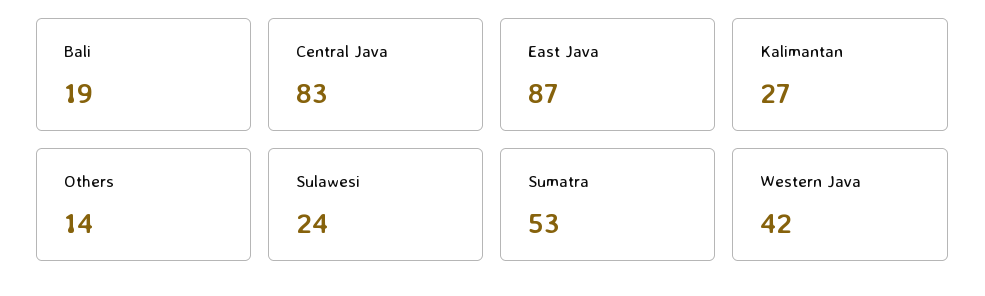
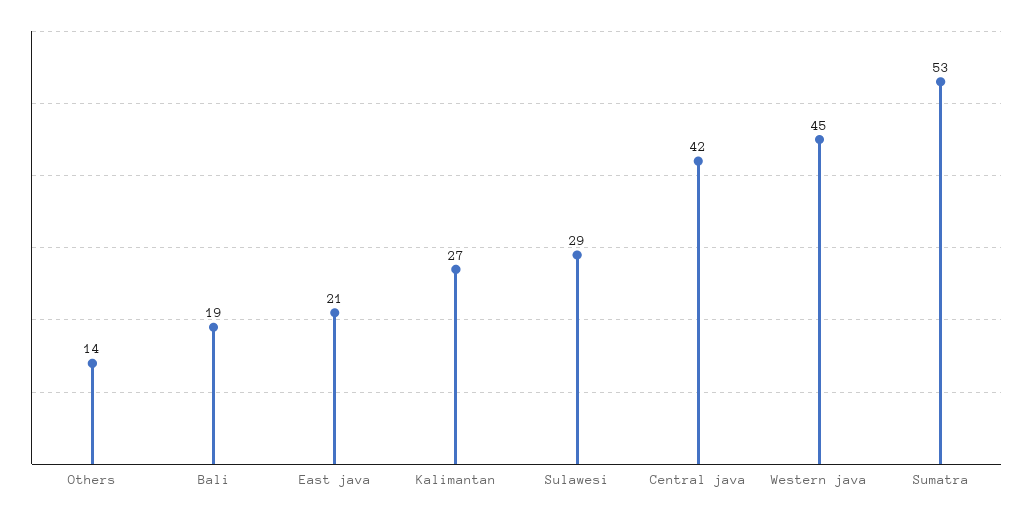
  {
    "Bali": 19,
-   "Central Java": 83,
+   "Central Java": 42,
-   "East Java": 87,
+   "East Java": 21,
    "Kalimantan": 27,
    "Others": 14,
-   "Sulawesi": 24,
+   "Sulawesi": 29,
    "Sumatra": 53,
-   "Western Java": 42
+   "Western Java": 45
  }

